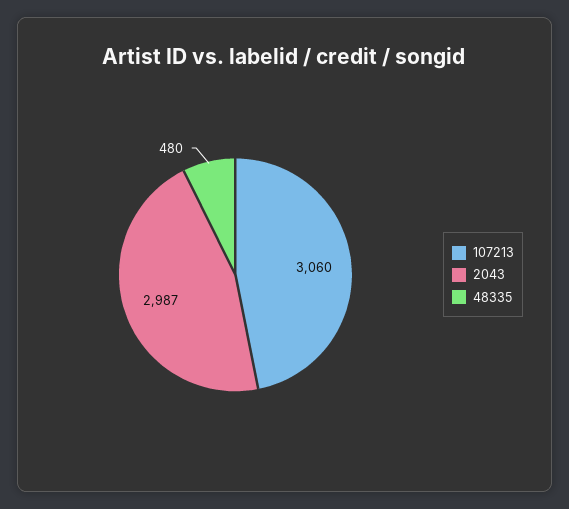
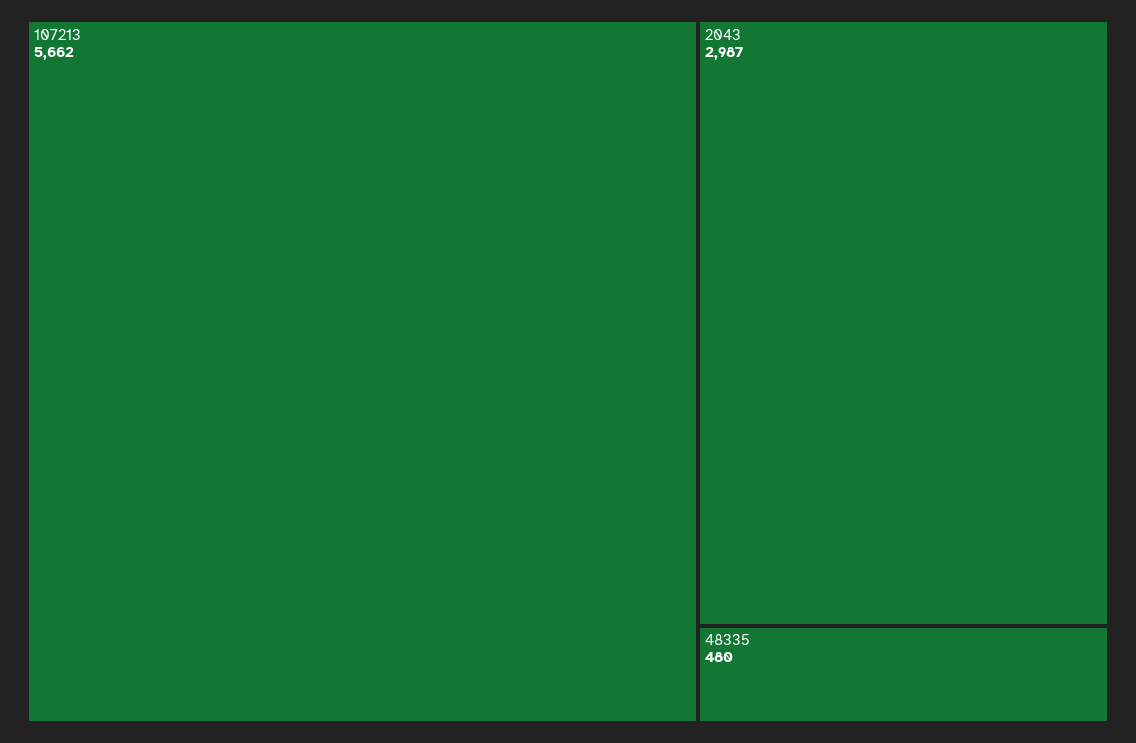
  {
-   "107213": 3060,
+   "107213": 5662,
    "2043": 2987,
    "48335": 480
  }

